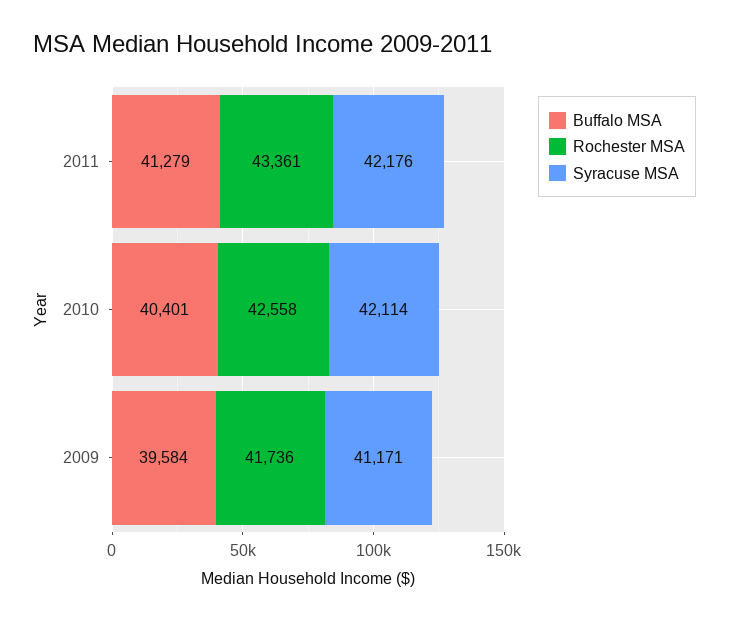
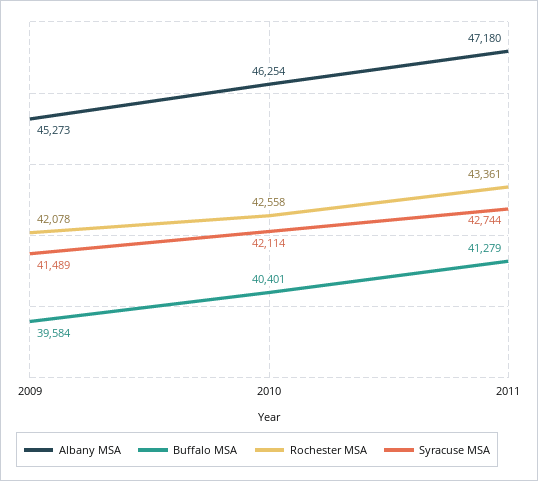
  {
    "Buffalo MSA": {
      "2011": 41279,
      "2010": 40401,
      "2009": 39584
    },
    "Rochester MSA": {
      "2011": 43361,
      "2010": 42558,
-     "2009": 41736
+     "2009": 42078
    },
    "Syracuse MSA": {
-     "2011": 42176,
+     "2011": 42744,
      "2010": 42114,
-     "2009": 41171
+     "2009": 41489
-   }
+   },
+   "Albany MSA": {
+     "2009": 45273,
+     "2010": 46254,
+     "2011": 47180
+   }
  }

